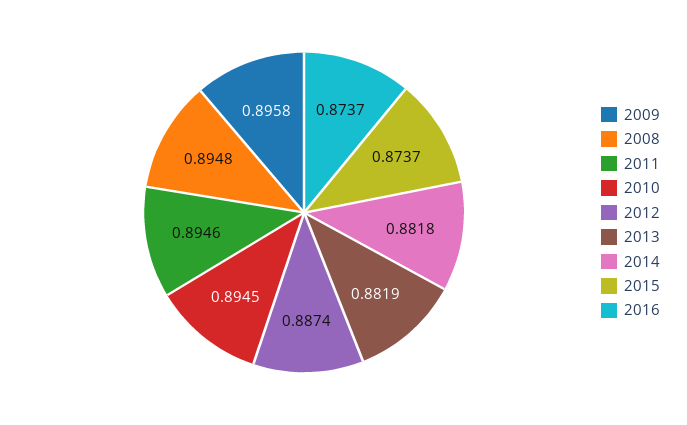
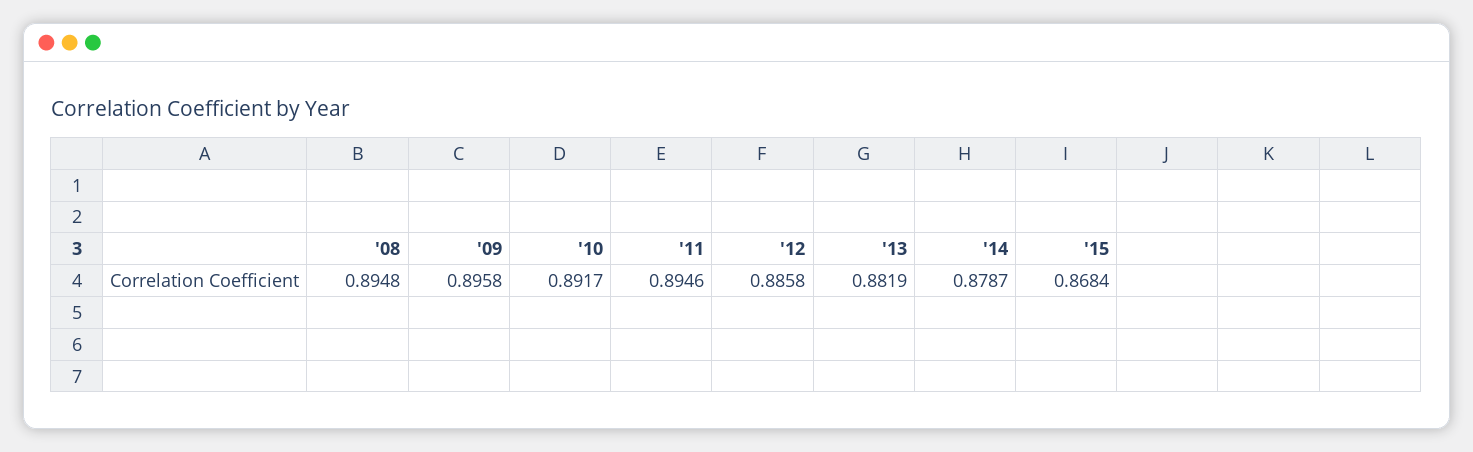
  {
    "2009": 0.8958,
    "2008": 0.8948,
    "2011": 0.8946,
-   "2010": 0.8945,
+   "2010": 0.8917,
-   "2012": 0.8874,
+   "2012": 0.8858,
    "2013": 0.8819,
-   "2014": 0.8818,
+   "2014": 0.8787,
-   "2015": 0.8737,
+   "2015": 0.8684
-   "2016": 0.8737
  }

